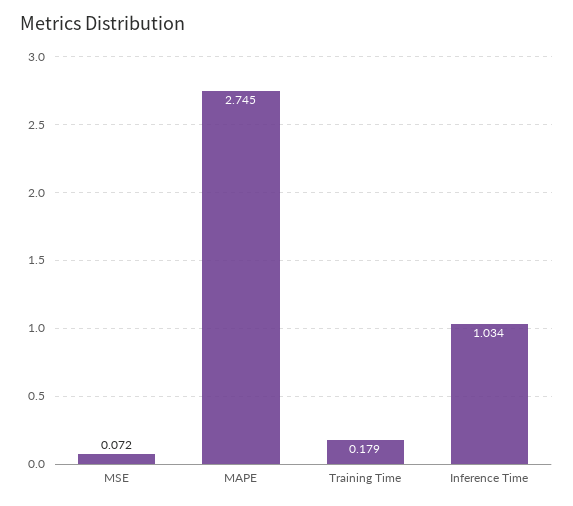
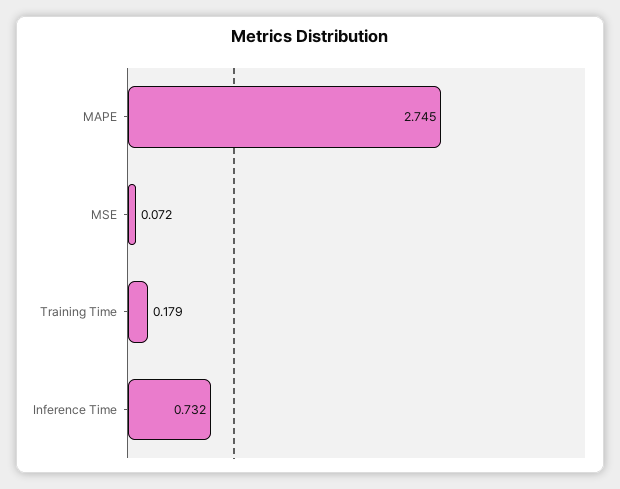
  {
    "MSE": 0.072,
    "MAPE": 2.745,
    "Training Time": 0.179,
-   "Inference Time": 1.034
+   "Inference Time": 0.732
  }

